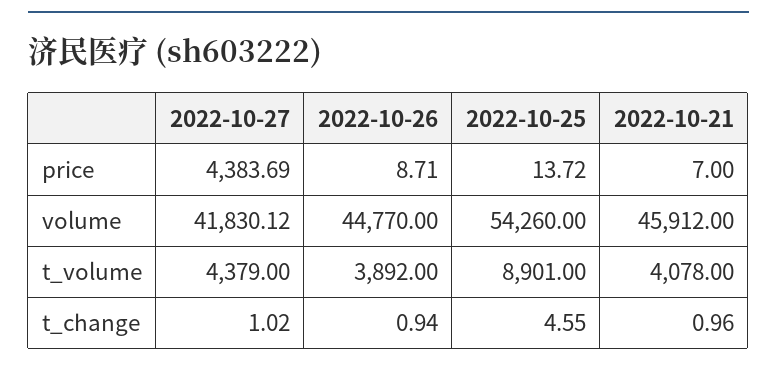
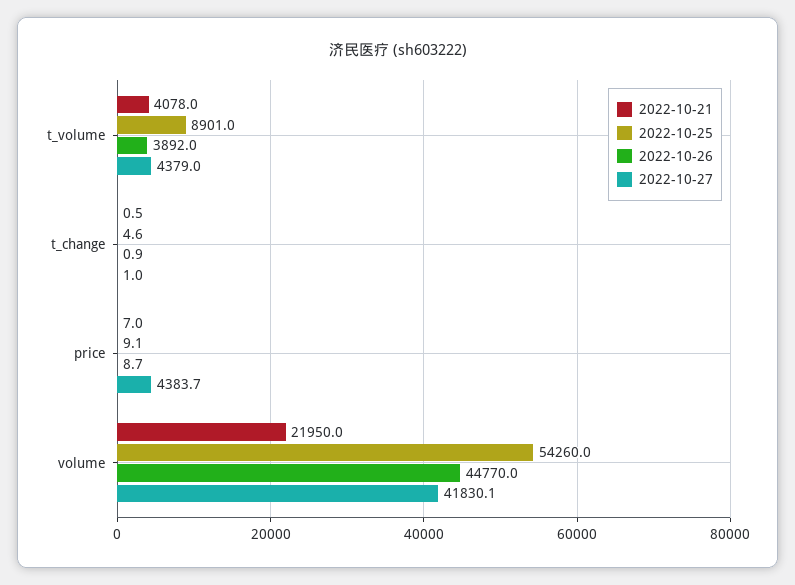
  {
    "2022-10-27": {
      "price": 4383.69,
      "volume": 41830.12,
      "t_volume": 4379,
      "t_change": 1.02
    },
    "2022-10-26": {
      "price": 8.71,
      "volume": 44770,
      "t_volume": 3892,
      "t_change": 0.94
    },
    "2022-10-25": {
-     "price": 13.72,
+     "price": 9.1,
      "volume": 54260,
      "t_volume": 8901,
      "t_change": 4.55
    },
    "2022-10-21": {
      "price": 7,
-     "volume": 45912,
+     "volume": 21950,
      "t_volume": 4078,
-     "t_change": 0.96
+     "t_change": 0.5
    }
  }

